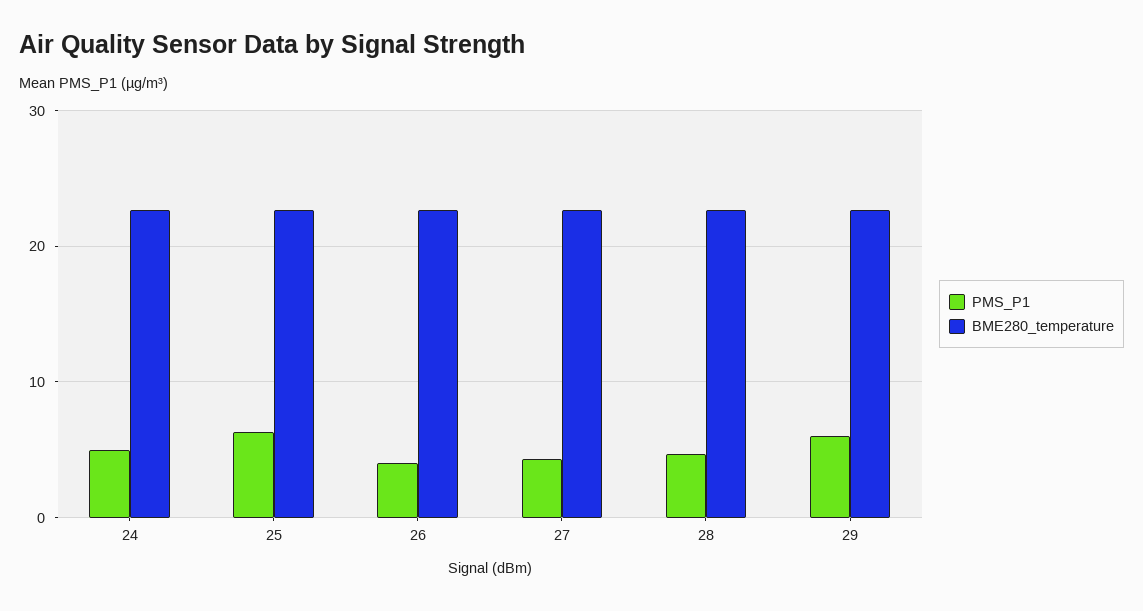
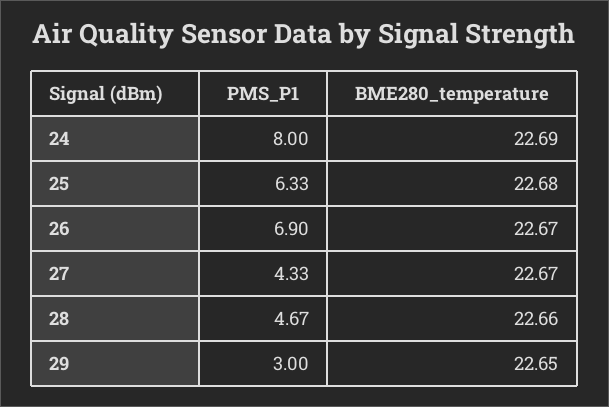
  {
    "PMS_P1": {
-     "24": 5,
+     "24": 8,
      "25": 6.33,
-     "26": 4,
+     "26": 6.9,
      "27": 4.33,
      "28": 4.67,
-     "29": 6
+     "29": 3
    },
    "BME280_temperature": {
      "24": 22.69,
      "25": 22.68,
      "26": 22.67,
      "27": 22.67,
      "28": 22.66,
      "29": 22.65
    }
  }

